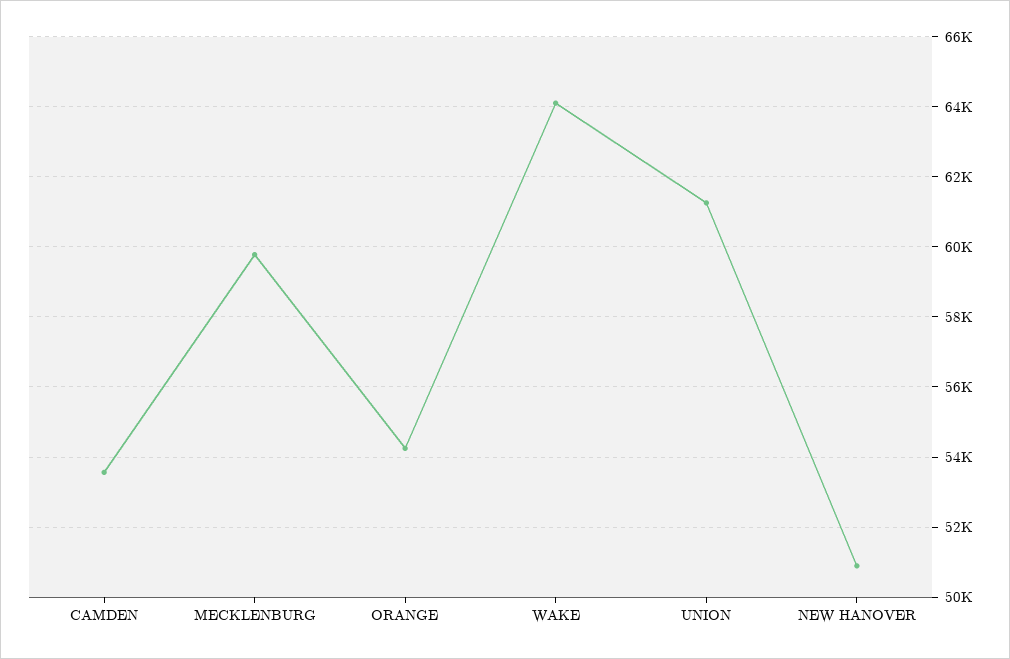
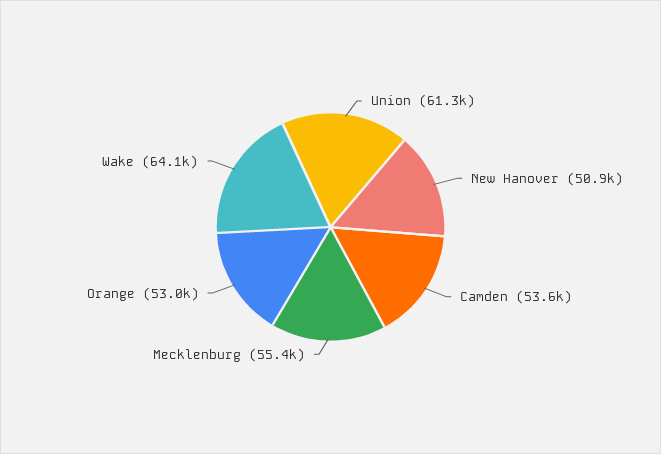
  {
    "CAMDEN": 53600,
-   "MECKLENBURG": 59800,
+   "MECKLENBURG": 55400,
-   "ORANGE": 54200,
+   "ORANGE": 53000,
    "WAKE": 64100,
    "UNION": 61300,
    "NEW HANOVER": 50900
  }

